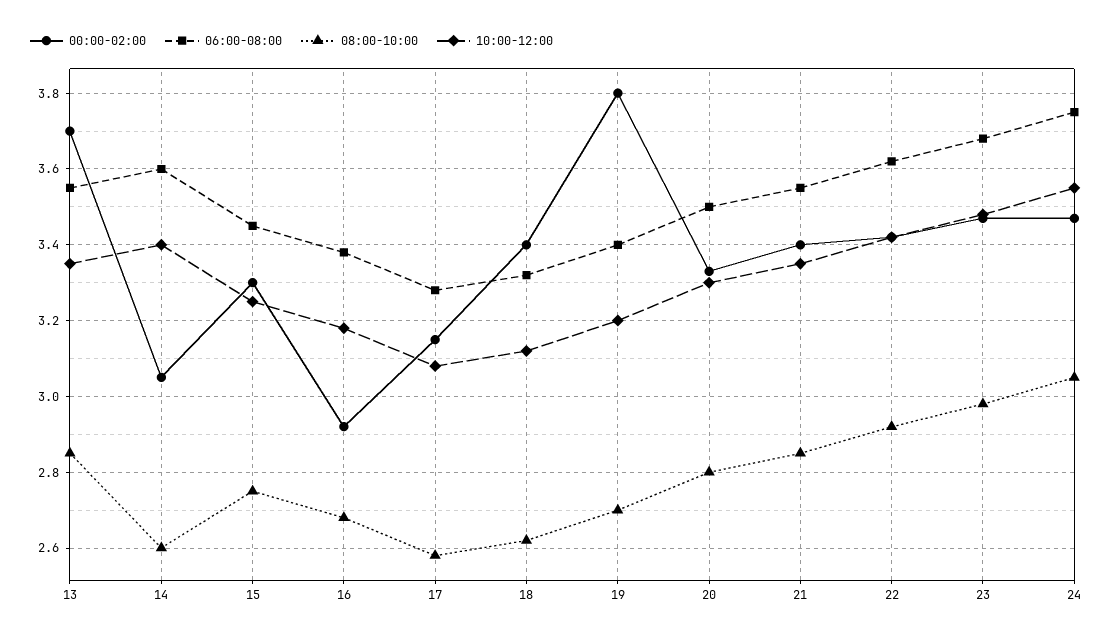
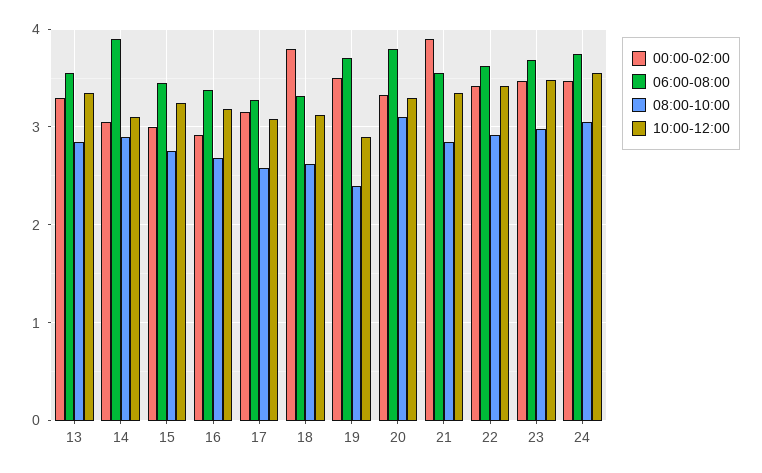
  {
    "00:00-02:00": {
-     "13": 3.7,
+     "13": 3.3,
      "14": 3.05,
-     "15": 3.3,
+     "15": 3,
      "16": 2.9,
      "17": 3.15,
-     "18": 3.4,
+     "18": 3.8,
-     "19": 3.8,
+     "19": 3.5,
      "20": 3.35,
-     "21": 3.4,
+     "21": 3.9,
      "22": 3.4,
      "23": 3.45,
      "24": 3.45
    },
    "06:00-08:00": {
      "13": 3.55,
-     "14": 3.6,
+     "14": 3.9,
      "15": 3.45,
      "16": 3.4,
      "17": 3.3,
      "18": 3.3,
-     "19": 3.4,
+     "19": 3.7,
-     "20": 3.5,
+     "20": 3.8,
      "21": 3.55,
      "22": 3.6,
      "23": 3.7,
      "24": 3.75
    },
    "08:00-10:00": {
      "13": 2.85,
-     "14": 2.6,
+     "14": 2.9,
      "15": 2.75,
      "16": 2.7,
      "17": 2.6,
      "18": 2.6,
-     "19": 2.7,
+     "19": 2.4,
-     "20": 2.8,
+     "20": 3.1,
      "21": 2.85,
      "22": 2.9,
      "23": 3,
      "24": 3.05
    },
    "10:00-12:00": {
      "13": 3.35,
-     "14": 3.4,
+     "14": 3.1,
      "15": 3.25,
      "16": 3.2,
      "17": 3.1,
      "18": 3.1,
-     "19": 3.2,
+     "19": 2.9,
      "20": 3.3,
      "21": 3.35,
      "22": 3.4,
      "23": 3.5,
      "24": 3.55
    }
  }

